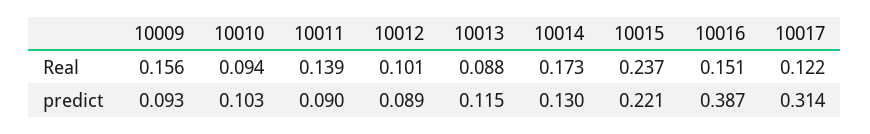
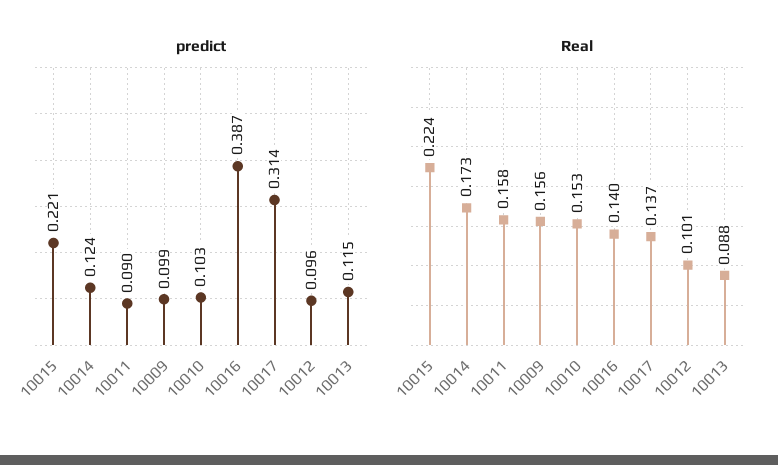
  {
    "Real": {
      "10009": 0.156,
-     "10010": 0.094,
+     "10010": 0.153,
-     "10011": 0.139,
+     "10011": 0.158,
      "10012": 0.101,
      "10013": 0.088,
      "10014": 0.173,
-     "10015": 0.237,
+     "10015": 0.224,
-     "10016": 0.151,
+     "10016": 0.14,
-     "10017": 0.122
+     "10017": 0.137
    },
    "predict": {
-     "10009": 0.093,
+     "10009": 0.099,
      "10010": 0.103,
      "10011": 0.09,
-     "10012": 0.089,
+     "10012": 0.096,
      "10013": 0.115,
-     "10014": 0.13,
+     "10014": 0.124,
      "10015": 0.221,
      "10016": 0.387,
      "10017": 0.314
    }
  }

